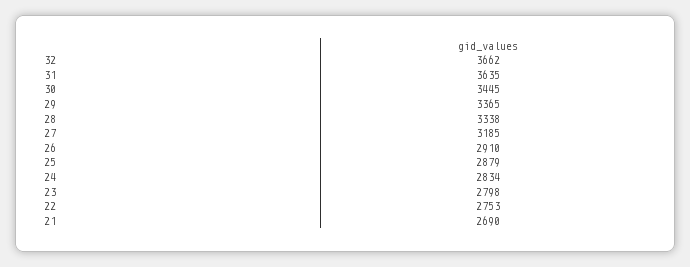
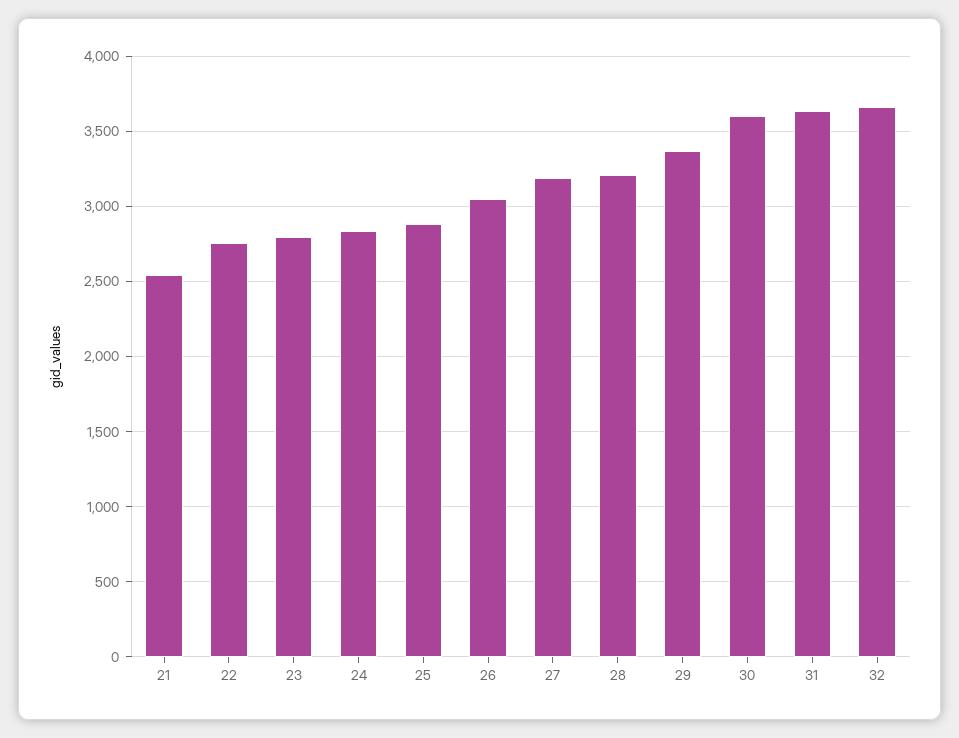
  {
    "32": 3662,
    "31": 3635,
-   "30": 3445,
+   "30": 3600,
    "29": 3365,
-   "28": 3338,
+   "28": 3200,
    "27": 3185,
-   "26": 2910,
+   "26": 3050,
    "25": 2879,
    "24": 2834,
    "23": 2798,
    "22": 2753,
-   "21": 2690
+   "21": 2550
  }

